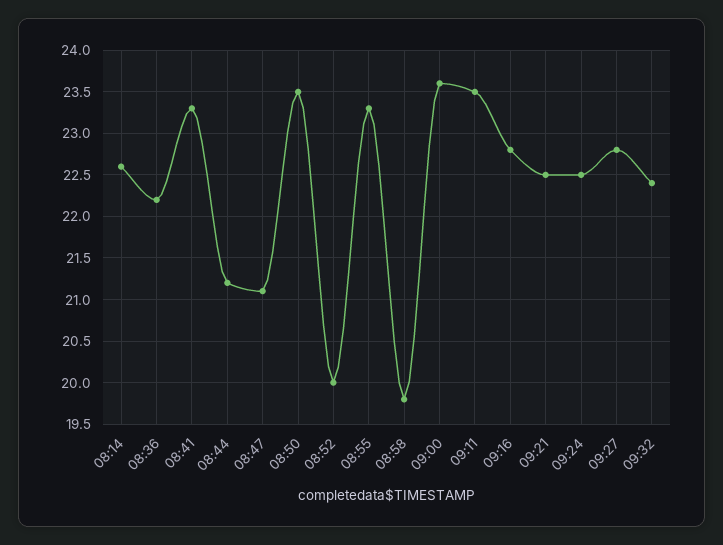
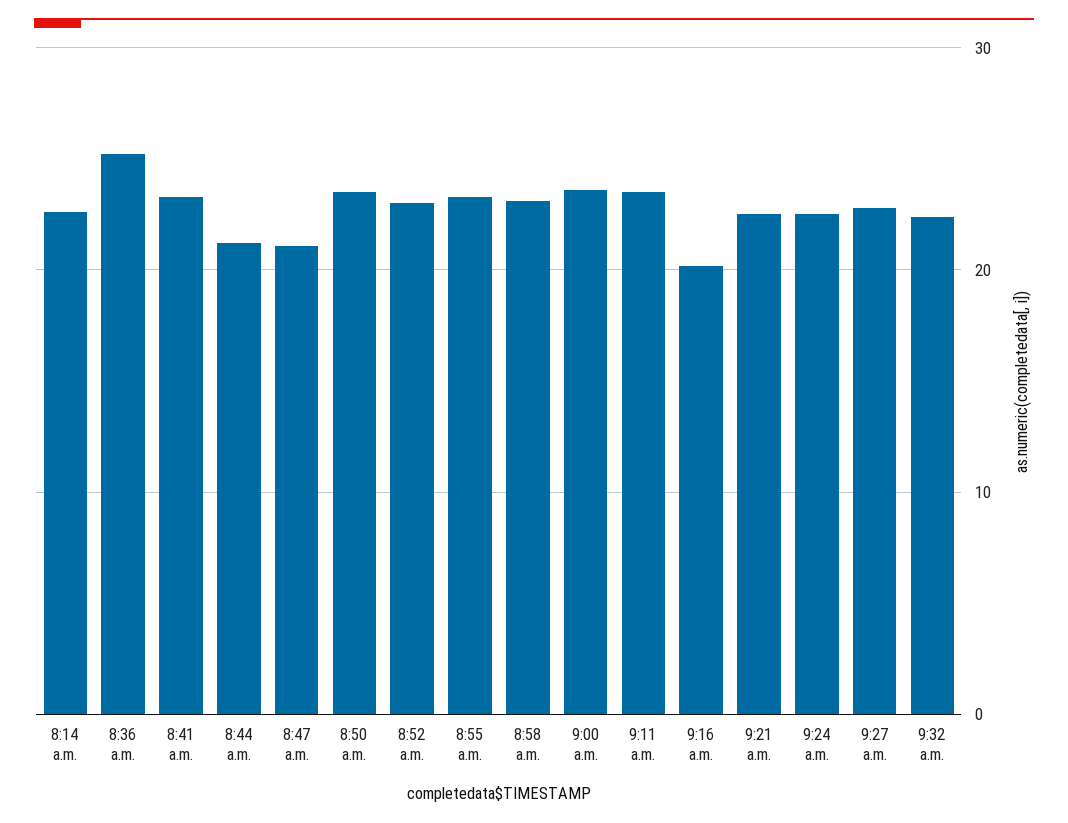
  {
    "08:14": 22.6,
-   "08:36": 22.2,
+   "08:36": 25,
    "08:41": 23.3,
    "08:44": 21.2,
    "08:47": 21.1,
    "08:50": 23.5,
-   "08:52": 20,
+   "08:52": 23,
    "08:55": 23.3,
-   "08:58": 19.8,
+   "08:58": 23,
    "09:00": 23.6,
    "09:11": 23.5,
-   "09:16": 22.8,
+   "09:16": 20,
    "09:21": 22.5,
    "09:24": 22.5,
    "09:27": 22.8,
    "09:32": 22.4
  }

